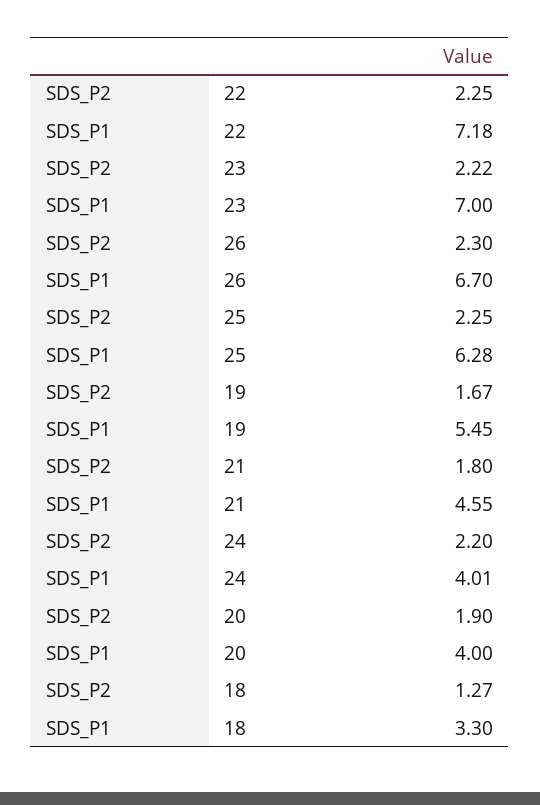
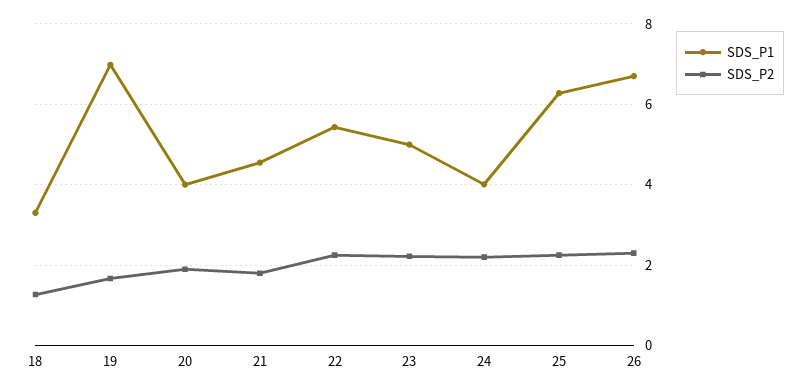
  {
    "SDS_P2": {
      "22": 2.25,
      "23": 2.22,
      "26": 2.3,
      "25": 2.25,
      "19": 1.67,
      "21": 1.8,
      "24": 2.2,
      "20": 1.9,
      "18": 1.27
    },
    "SDS_P1": {
-     "22": 7.18,
+     "22": 5.4,
-     "23": 7,
+     "23": 5,
      "26": 6.7,
      "25": 6.28,
-     "19": 5.45,
+     "19": 7,
      "21": 4.55,
      "24": 4.01,
      "20": 4,
      "18": 3.3
    }
  }

